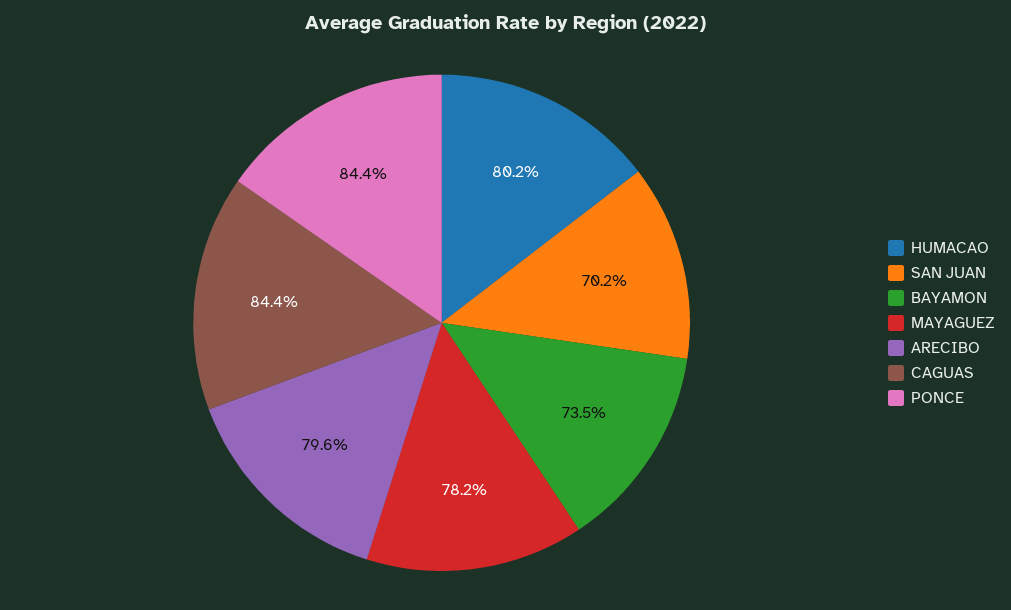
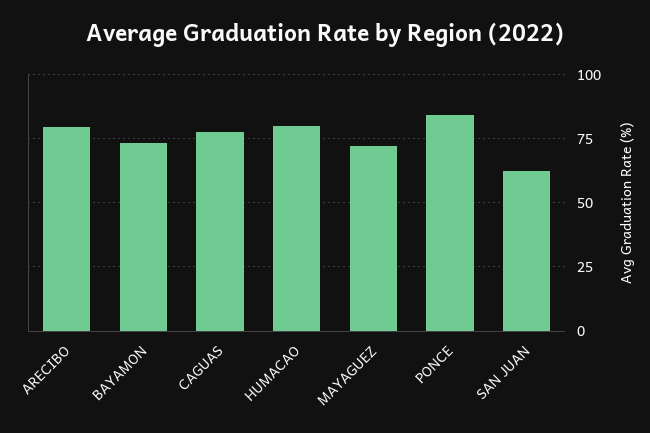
  {
    "HUMACAO": 80.2,
-   "SAN JUAN": 70.2,
+   "SAN JUAN": 62.5,
    "BAYAMON": 73.5,
-   "MAYAGUEZ": 78.2,
+   "MAYAGUEZ": 72.5,
    "ARECIBO": 79.6,
-   "CAGUAS": 84.4,
+   "CAGUAS": 77.5,
    "PONCE": 84.4
  }

